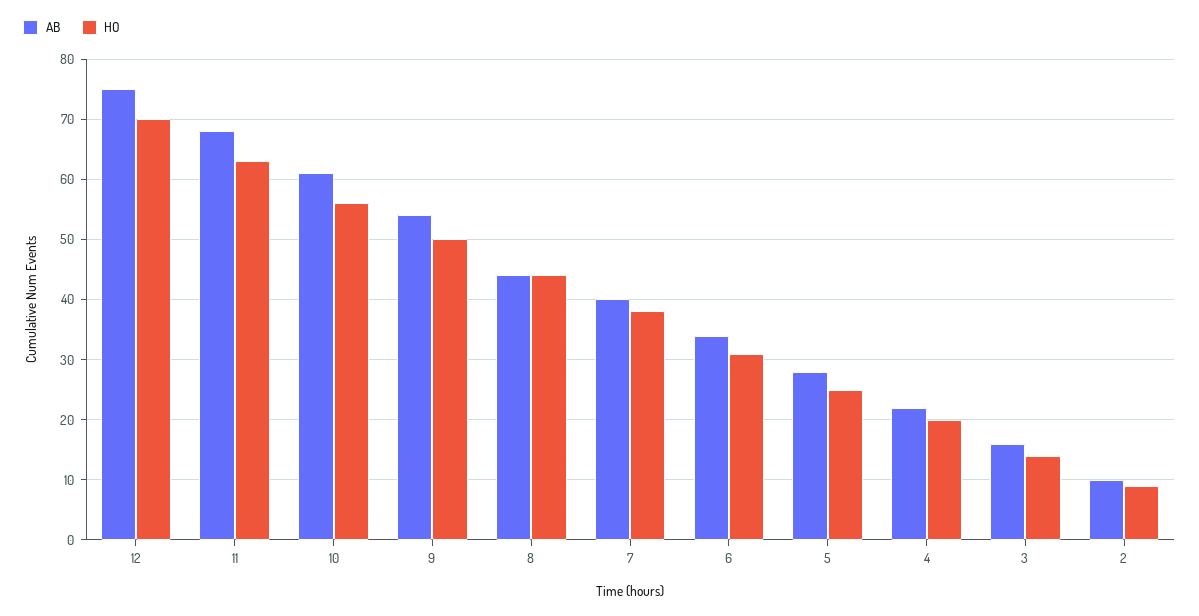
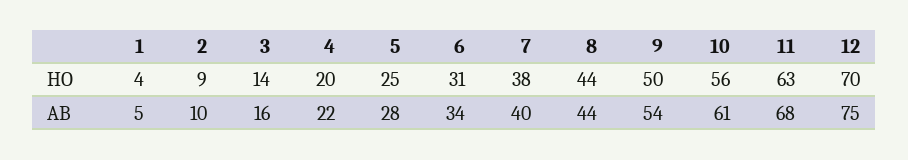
  {
    "AB": {
      "12": 75,
      "11": 68,
      "10": 61,
      "9": 54,
      "8": 44,
      "7": 40,
      "6": 34,
      "5": 28,
      "4": 22,
      "3": 16,
-     "2": 10
+     "2": 10,
+     "1": 5
    },
    "HO": {
      "12": 70,
      "11": 63,
      "10": 56,
      "9": 50,
      "8": 44,
      "7": 38,
      "6": 31,
      "5": 25,
      "4": 20,
      "3": 14,
-     "2": 9
+     "2": 9,
+     "1": 4
    }
  }

